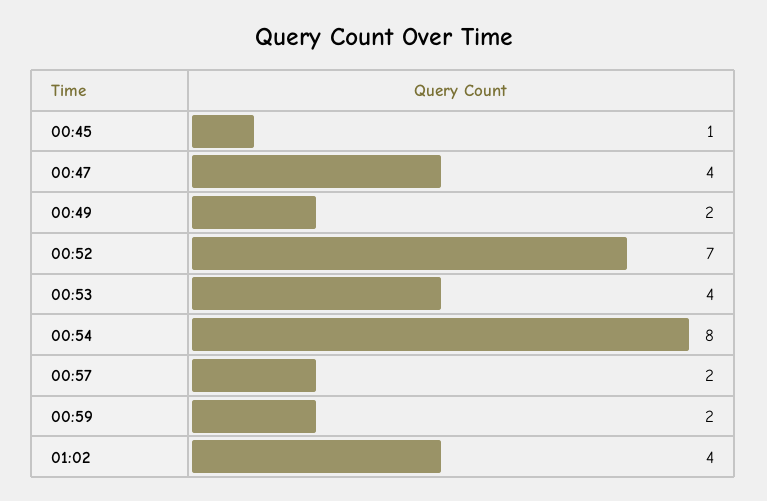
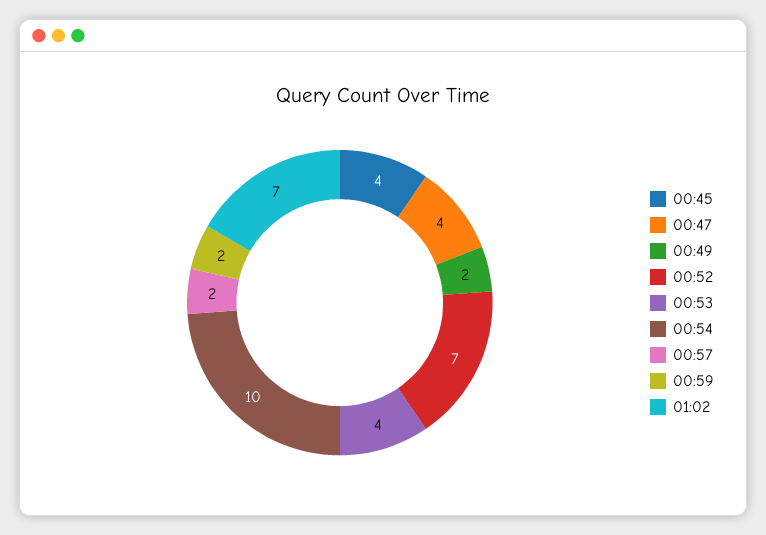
  {
-   "00:45": 1,
+   "00:45": 4,
    "00:47": 4,
    "00:49": 2,
    "00:52": 7,
    "00:53": 4,
-   "00:54": 8,
+   "00:54": 10,
    "00:57": 2,
    "00:59": 2,
-   "01:02": 4
+   "01:02": 7
  }

